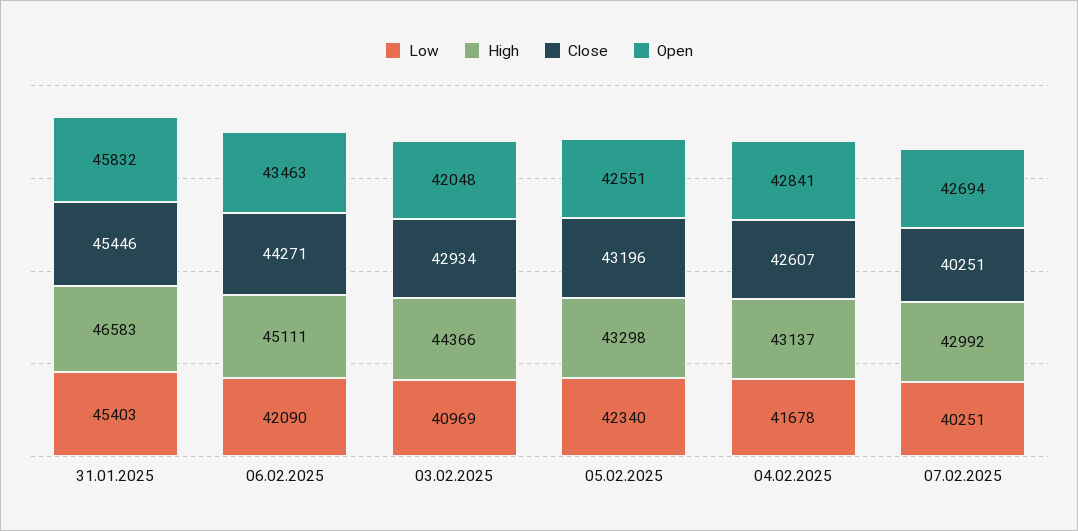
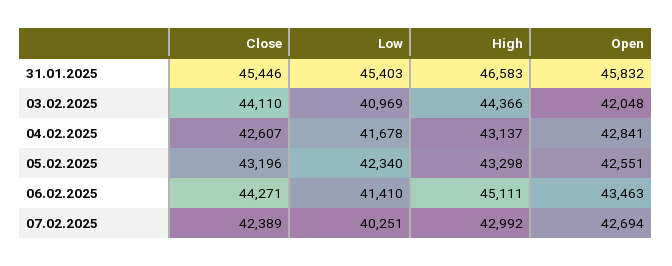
  {
    "Low": {
      "31.01.2025": 45403,
-     "06.02.2025": 42090,
+     "06.02.2025": 41410,
      "03.02.2025": 40969,
      "05.02.2025": 42340,
      "04.02.2025": 41678,
      "07.02.2025": 40251
    },
    "High": {
      "31.01.2025": 46583,
      "06.02.2025": 45111,
      "03.02.2025": 44366,
      "05.02.2025": 43298,
      "04.02.2025": 43137,
      "07.02.2025": 42992
    },
    "Close": {
      "31.01.2025": 45446,
      "06.02.2025": 44271,
-     "03.02.2025": 42934,
+     "03.02.2025": 44110,
      "05.02.2025": 43196,
      "04.02.2025": 42607,
-     "07.02.2025": 40251
+     "07.02.2025": 42389
    },
    "Open": {
      "31.01.2025": 45832,
      "06.02.2025": 43463,
      "03.02.2025": 42048,
      "05.02.2025": 42551,
      "04.02.2025": 42841,
      "07.02.2025": 42694
    }
  }

